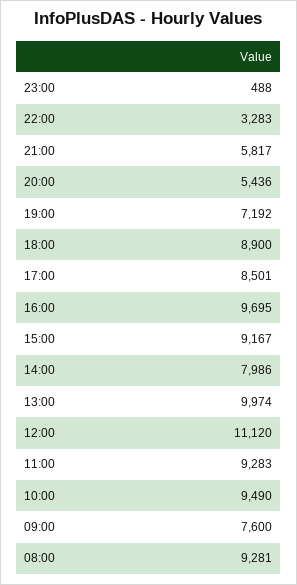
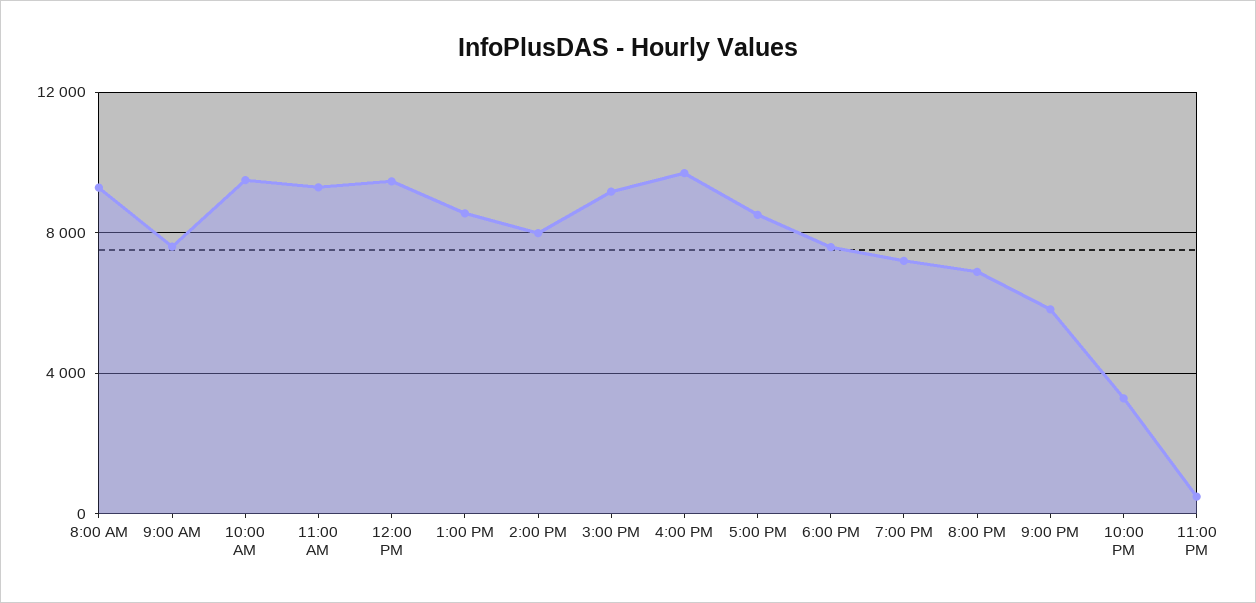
  {
    "23:00": 488,
    "22:00": 3283,
    "21:00": 5817,
-   "20:00": 5436,
+   "20:00": 7000,
    "19:00": 7192,
-   "18:00": 8900,
+   "18:00": 7500,
    "17:00": 8501,
    "16:00": 9695,
    "15:00": 9167,
    "14:00": 7986,
-   "13:00": 9974,
+   "13:00": 8500,
-   "12:00": 11120,
+   "12:00": 9500,
    "11:00": 9283,
    "10:00": 9490,
    "09:00": 7600,
    "08:00": 9281
  }

